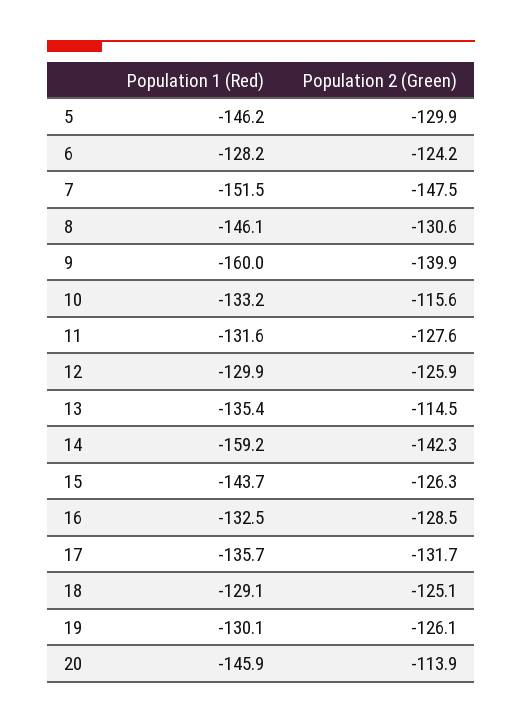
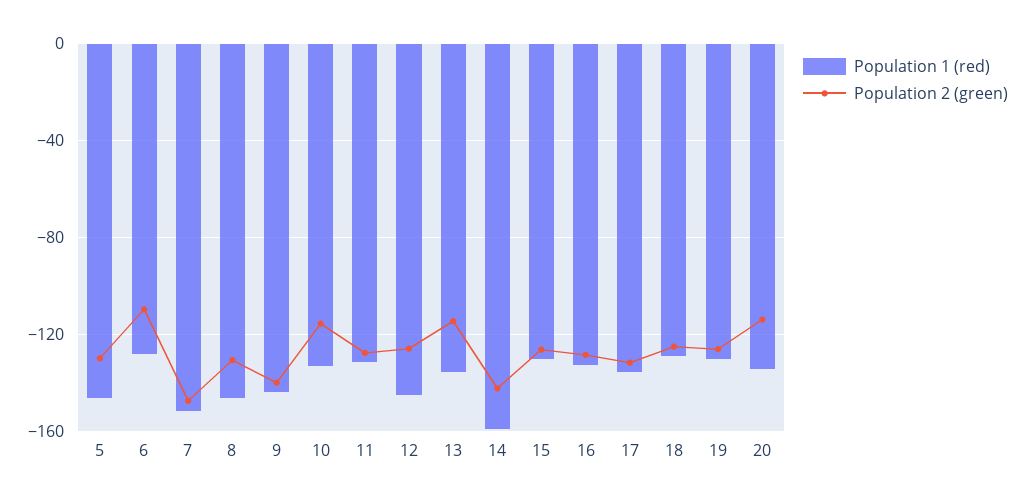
  {
    "Population 1 (Red)": {
      "5": -146.2,
      "6": -128.2,
      "7": -151.5,
      "8": -146.1,
-     "9": -160,
+     "9": -145,
      "10": -133.2,
      "11": -131.6,
-     "12": -129.9,
+     "12": -145,
      "13": -135.4,
      "14": -159.2,
-     "15": -143.7,
+     "15": -130,
      "16": -132.5,
      "17": -135.7,
      "18": -129.1,
      "19": -130.1,
-     "20": -145.9
+     "20": -135
    },
    "Population 2 (Green)": {
      "5": -129.9,
-     "6": -124.2,
+     "6": -110,
      "7": -147.5,
      "8": -130.6,
      "9": -139.9,
      "10": -115.6,
      "11": -127.6,
      "12": -125.9,
      "13": -114.5,
      "14": -142.3,
      "15": -126.3,
      "16": -128.5,
      "17": -131.7,
      "18": -125.1,
      "19": -126.1,
      "20": -113.9
    }
  }

